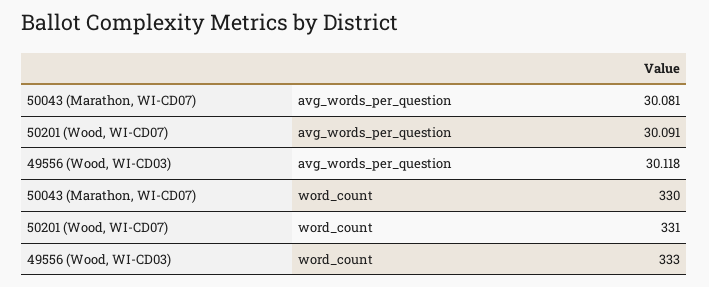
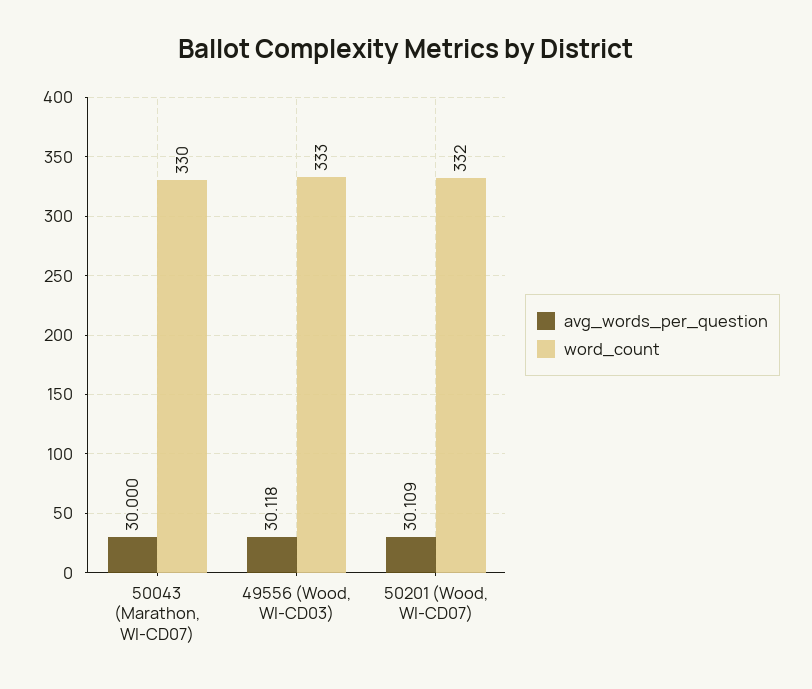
  {
    "avg_words_per_question": {
-     "50043 (Marathon, WI-CD07)": 30.081,
+     "50043 (Marathon, WI-CD07)": 30,
-     "50201 (Wood, WI-CD07)": 30.091,
+     "50201 (Wood, WI-CD07)": 30.109,
      "49556 (Wood, WI-CD03)": 30.118
    },
    "word_count": {
      "50043 (Marathon, WI-CD07)": 330,
-     "50201 (Wood, WI-CD07)": 331,
+     "50201 (Wood, WI-CD07)": 332,
      "49556 (Wood, WI-CD03)": 333
    }
  }

